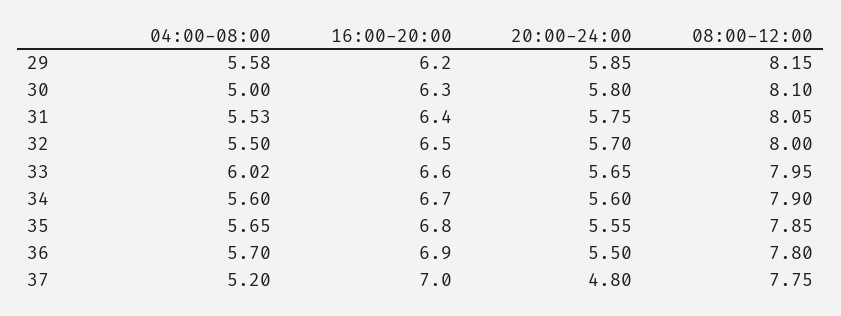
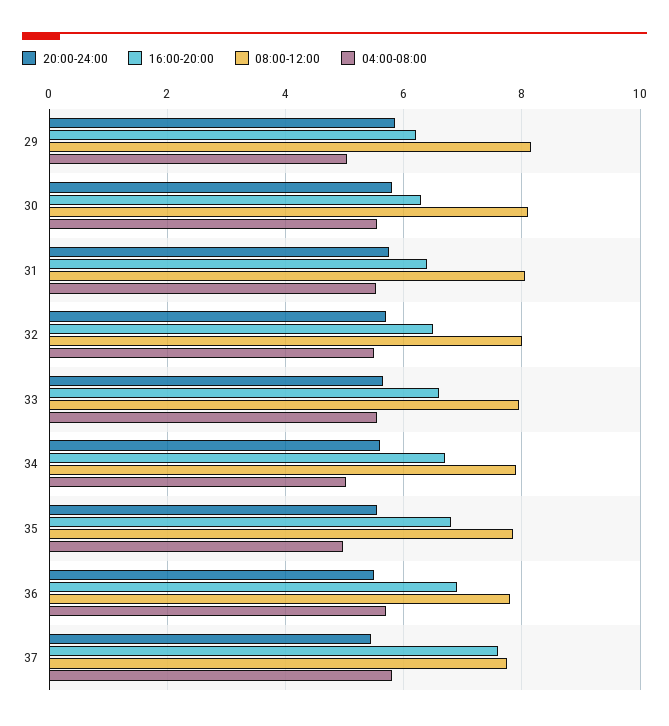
  {
    "04:00-08:00": {
-     "29": 5.58,
+     "29": 5,
-     "30": 5,
+     "30": 5.6,
      "31": 5.53,
      "32": 5.5,
-     "33": 6.02,
+     "33": 5.6,
-     "34": 5.6,
+     "34": 5,
-     "35": 5.65,
+     "35": 5,
      "36": 5.7,
-     "37": 5.2
+     "37": 5.8
    },
    "16:00-20:00": {
      "29": 6.2,
      "30": 6.3,
      "31": 6.4,
      "32": 6.5,
      "33": 6.6,
      "34": 6.7,
      "35": 6.8,
      "36": 6.9,
-     "37": 7
+     "37": 7.6
    },
    "20:00-24:00": {
      "29": 5.85,
      "30": 5.8,
      "31": 5.75,
      "32": 5.7,
      "33": 5.65,
      "34": 5.6,
      "35": 5.55,
      "36": 5.5,
-     "37": 4.8
+     "37": 5.4
    },
    "08:00-12:00": {
      "29": 8.15,
      "30": 8.1,
      "31": 8.05,
      "32": 8,
      "33": 7.95,
      "34": 7.9,
      "35": 7.85,
      "36": 7.8,
      "37": 7.75
    }
  }

